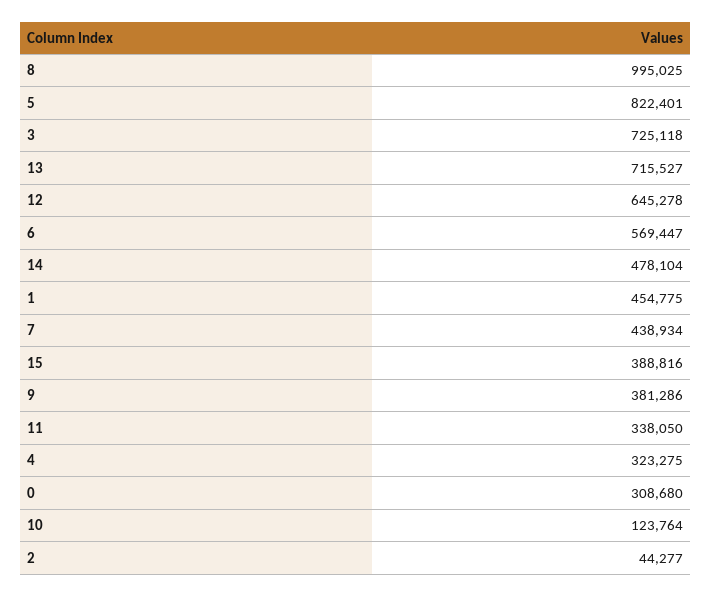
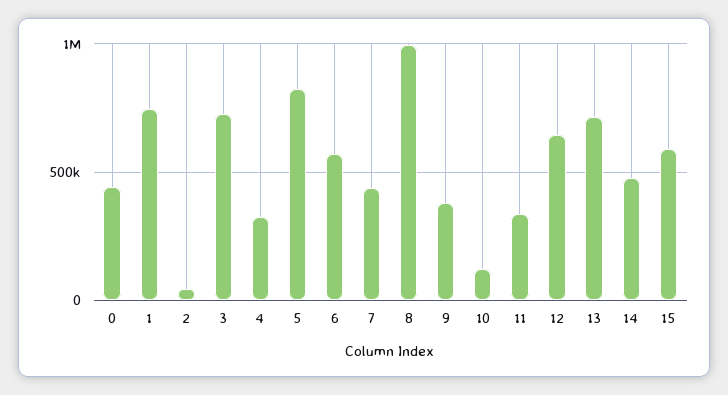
  {
    "8": 995025,
    "5": 822401,
    "3": 725118,
    "13": 715527,
    "12": 645278,
    "6": 569447,
    "14": 478104,
-   "1": 454775,
+   "1": 750000,
    "7": 438934,
-   "15": 388816,
+   "15": 600000,
    "9": 381286,
    "11": 338050,
    "4": 323275,
-   "0": 308680,
+   "0": 450000,
    "10": 123764,
    "2": 44277
  }

